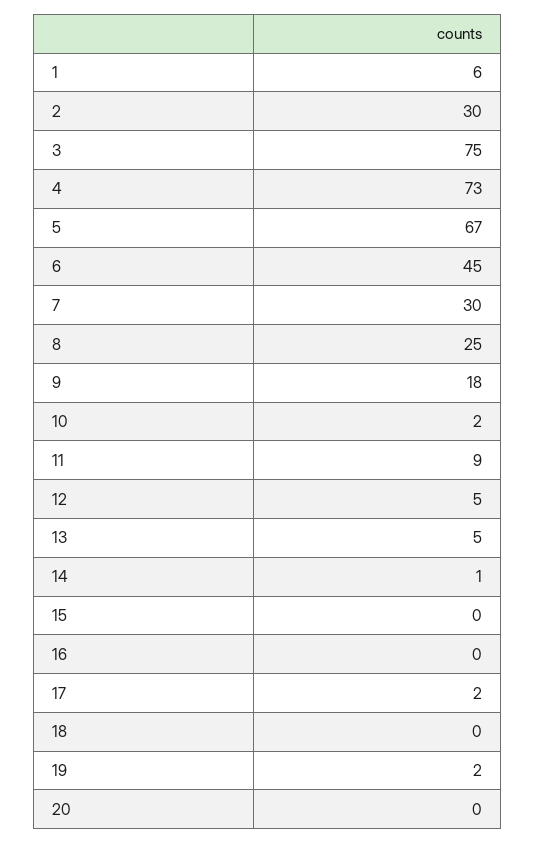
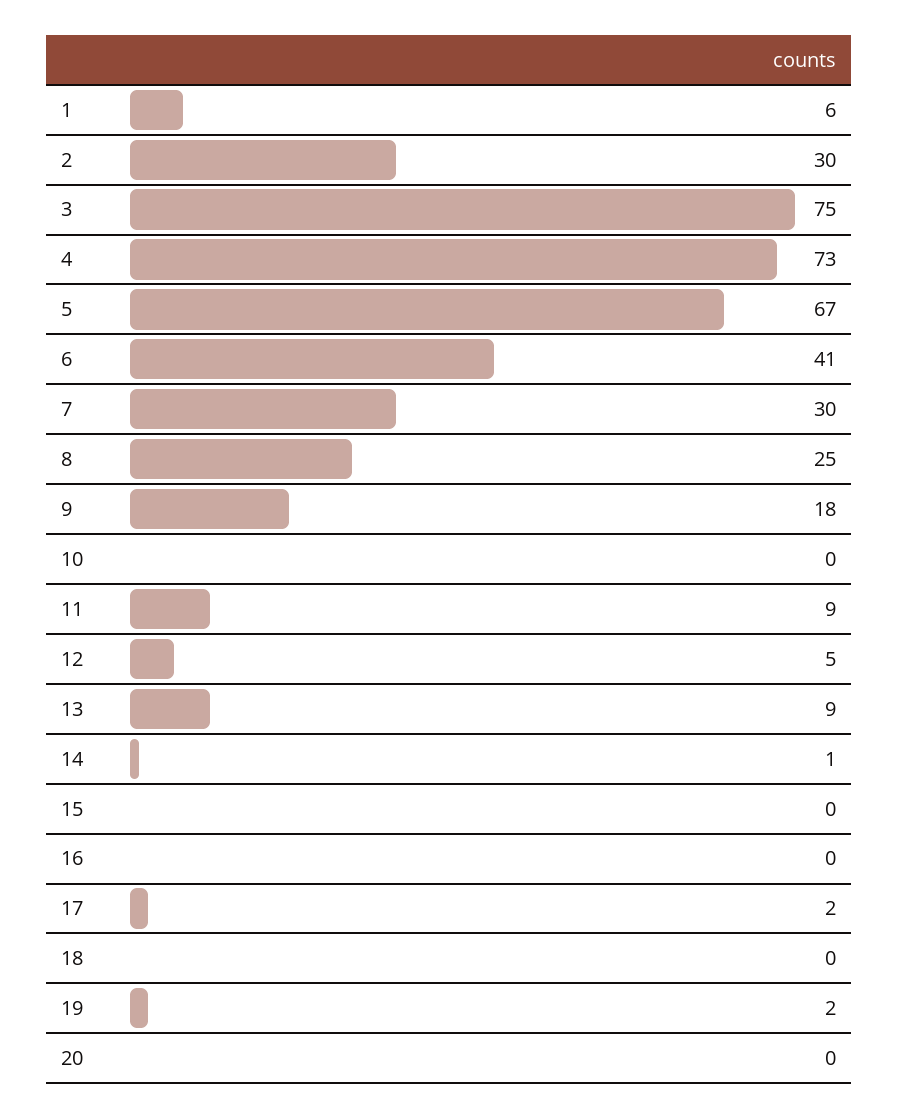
  {
    "1": 6,
    "2": 30,
    "3": 75,
    "4": 73,
    "5": 67,
-   "6": 45,
+   "6": 41,
    "7": 30,
    "8": 25,
    "9": 18,
-   "10": 2,
+   "10": 0,
    "11": 9,
    "12": 5,
-   "13": 5,
+   "13": 9,
    "14": 1,
    "15": 0,
    "16": 0,
    "17": 2,
    "18": 0,
    "19": 2,
    "20": 0
  }

